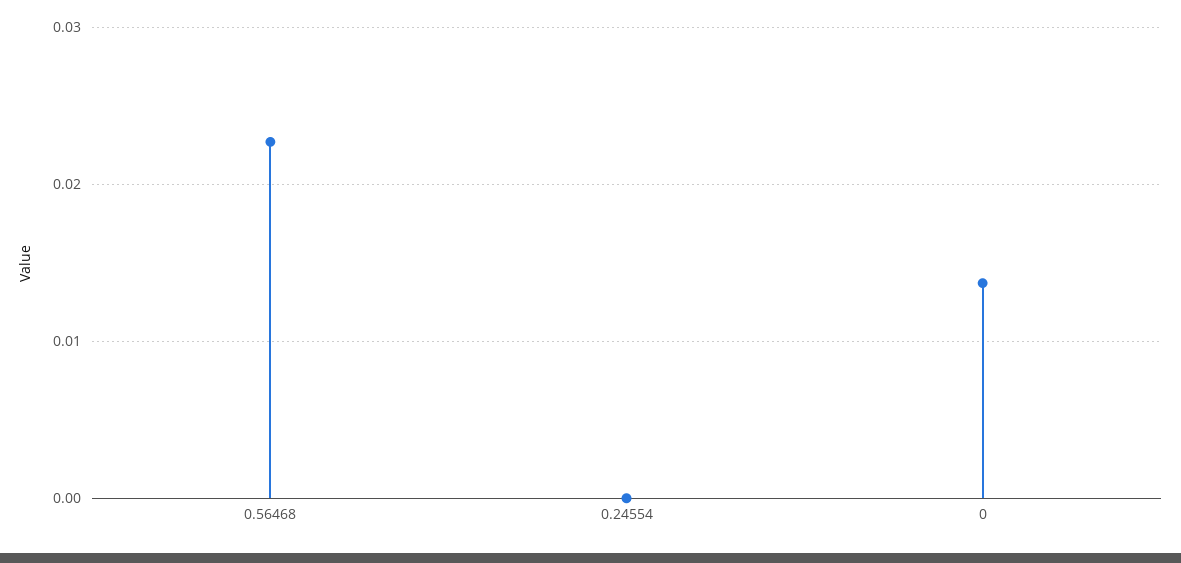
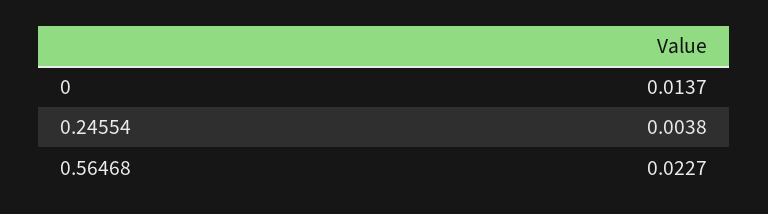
  {
    "0.56468": 0.0227,
-   "0.24554": 0,
+   "0.24554": 0.0038,
    "0": 0.0137
  }

